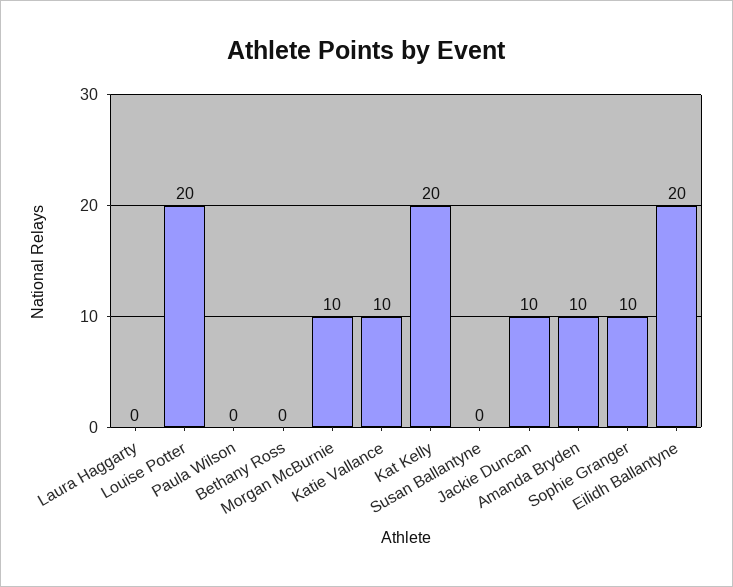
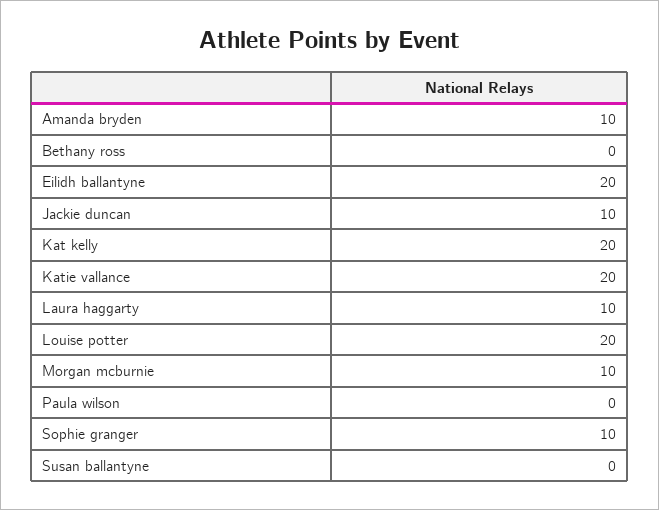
  {
-   "Laura Haggarty": 0,
+   "Laura Haggarty": 10,
    "Louise Potter": 20,
    "Paula Wilson": 0,
    "Bethany Ross": 0,
    "Morgan McBurnie": 10,
-   "Katie Vallance": 10,
+   "Katie Vallance": 20,
    "Kat Kelly": 20,
    "Susan Ballantyne": 0,
    "Jackie Duncan": 10,
    "Amanda Bryden": 10,
    "Sophie Granger": 10,
    "Eilidh Ballantyne": 20
  }

